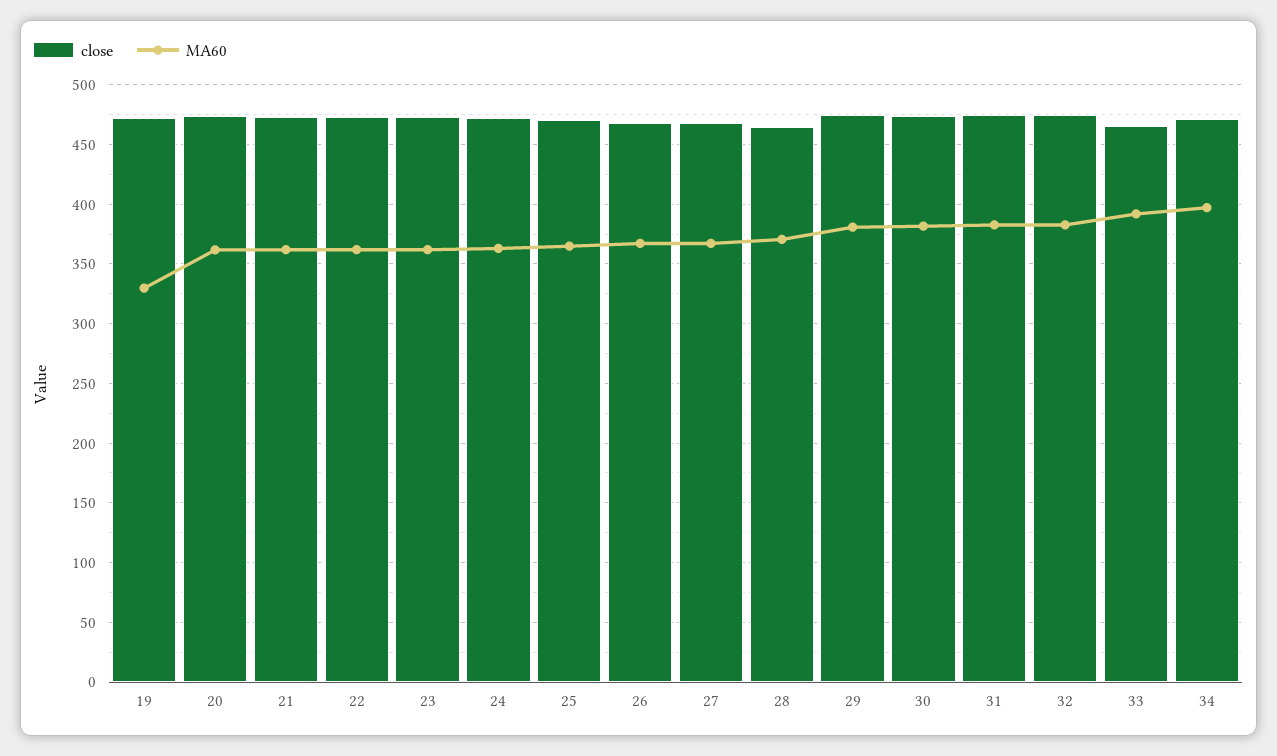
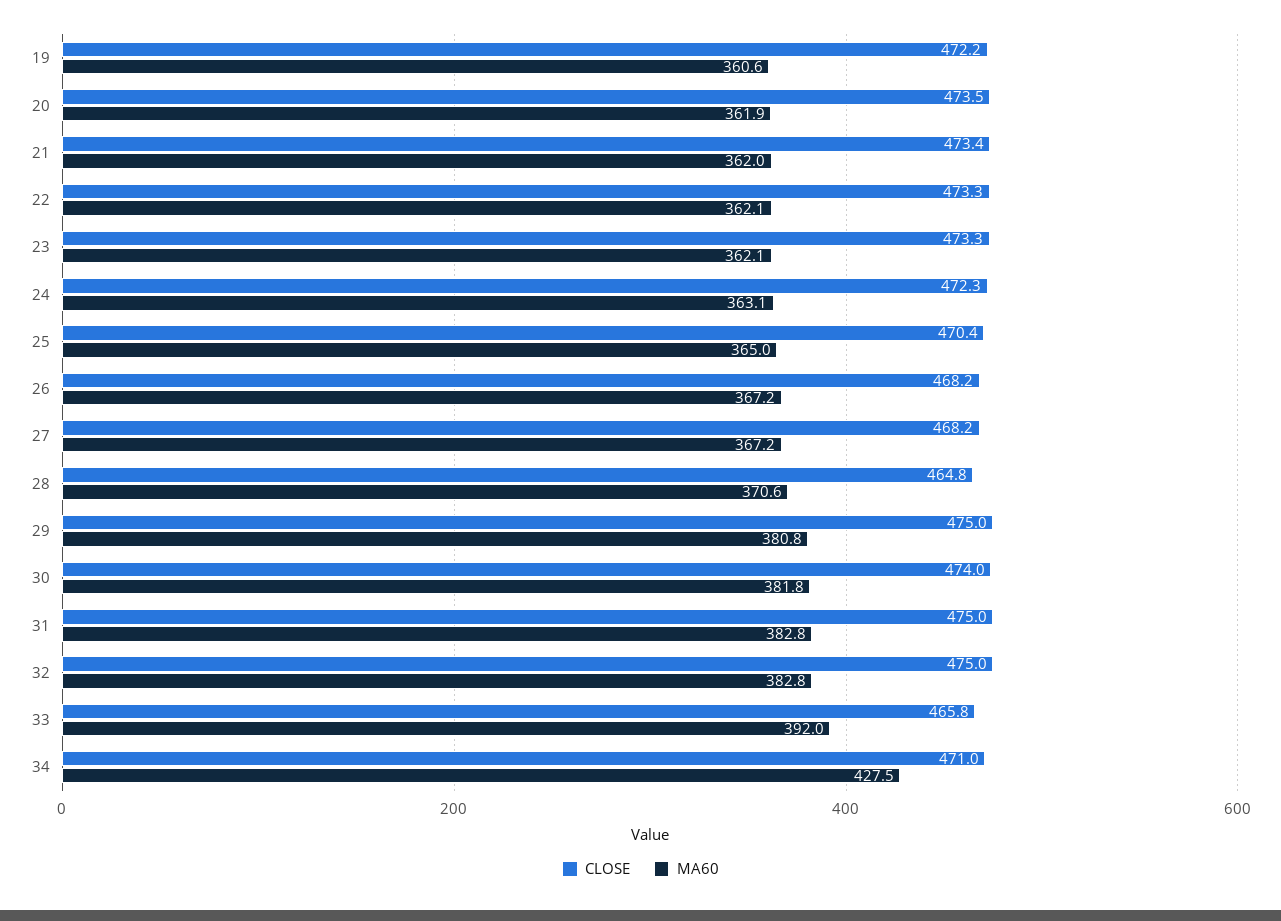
  {
    "close": {
      "19": 472.2,
      "20": 473.5,
      "21": 473.4,
      "22": 473.3,
      "23": 473.3,
      "24": 472.3,
      "25": 470.4,
      "26": 468.2,
      "27": 468.2,
      "28": 464.8,
      "29": 475,
      "30": 474,
      "31": 475,
      "32": 475,
      "33": 465.8,
      "34": 471
    },
    "MA60": {
-     "19": 330,
+     "19": 360.6,
      "20": 361.9,
      "21": 362,
      "22": 362.1,
      "23": 362.1,
      "24": 363.1,
      "25": 365,
      "26": 367.2,
      "27": 367.2,
      "28": 370.6,
      "29": 380.8,
      "30": 381.8,
      "31": 382.8,
      "32": 382.8,
      "33": 392,
-     "34": 400
+     "34": 427.5
    }
  }

